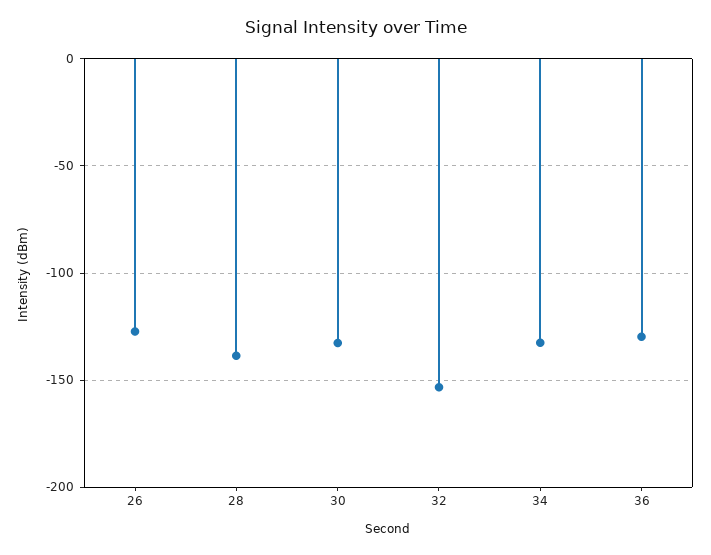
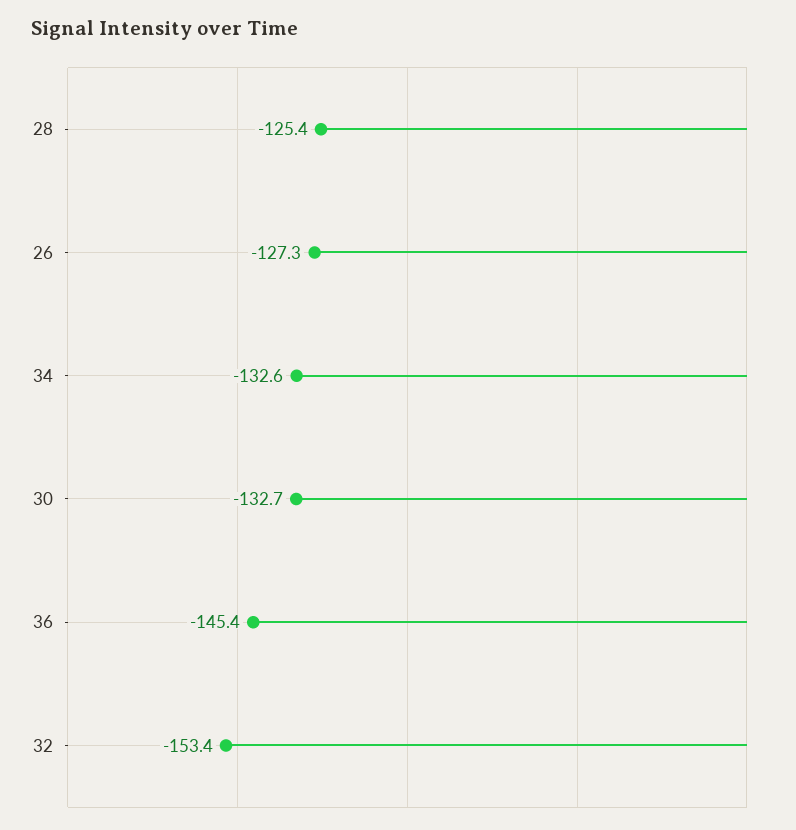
  {
    "26": -127.3,
-   "28": -140,
+   "28": -125.4,
    "30": -132.7,
    "32": -153.4,
    "34": -132.6,
-   "36": -130
+   "36": -145.4
  }

